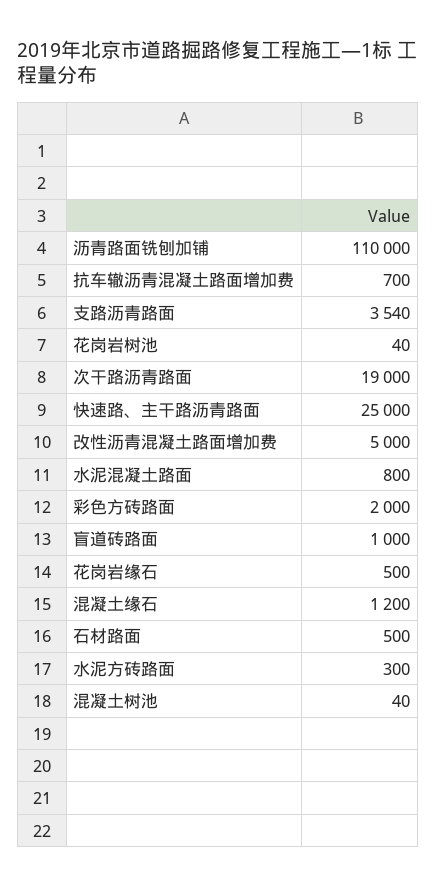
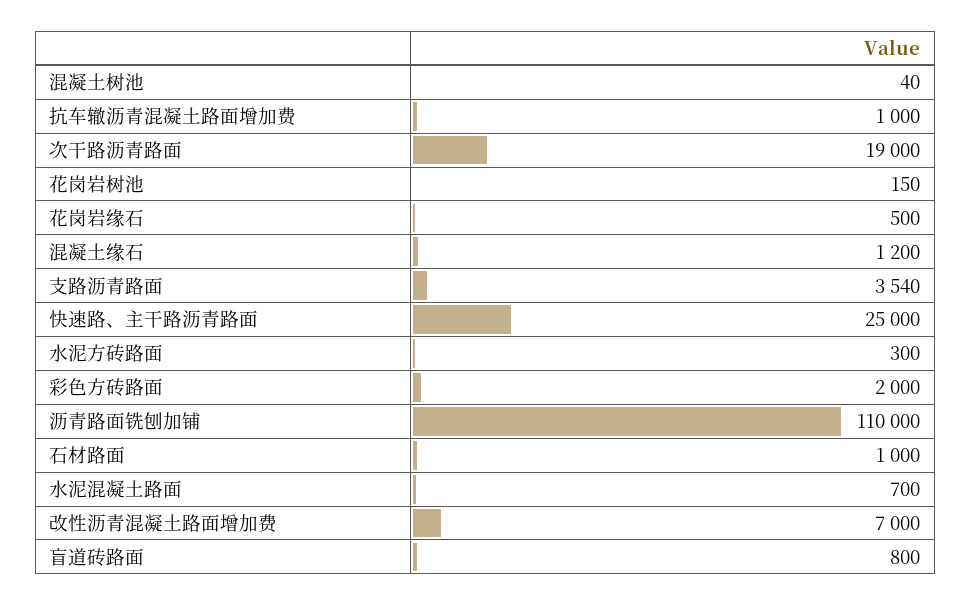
  {
    "沥青路面铣刨加铺": 110000,
-   "抗车辙沥青混凝土路面增加费": 700,
+   "抗车辙沥青混凝土路面增加费": 1000,
    "支路沥青路面": 3540,
-   "花岗岩树池": 40,
+   "花岗岩树池": 150,
    "次干路沥青路面": 19000,
    "快速路、主干路沥青路面": 25000,
-   "改性沥青混凝土路面增加费": 5000,
+   "改性沥青混凝土路面增加费": 7000,
-   "水泥混凝土路面": 800,
+   "水泥混凝土路面": 700,
    "彩色方砖路面": 2000,
-   "盲道砖路面": 1000,
+   "盲道砖路面": 800,
    "花岗岩缘石": 500,
    "混凝土缘石": 1200,
-   "石材路面": 500,
+   "石材路面": 1000,
    "水泥方砖路面": 300,
    "混凝土树池": 40
  }

